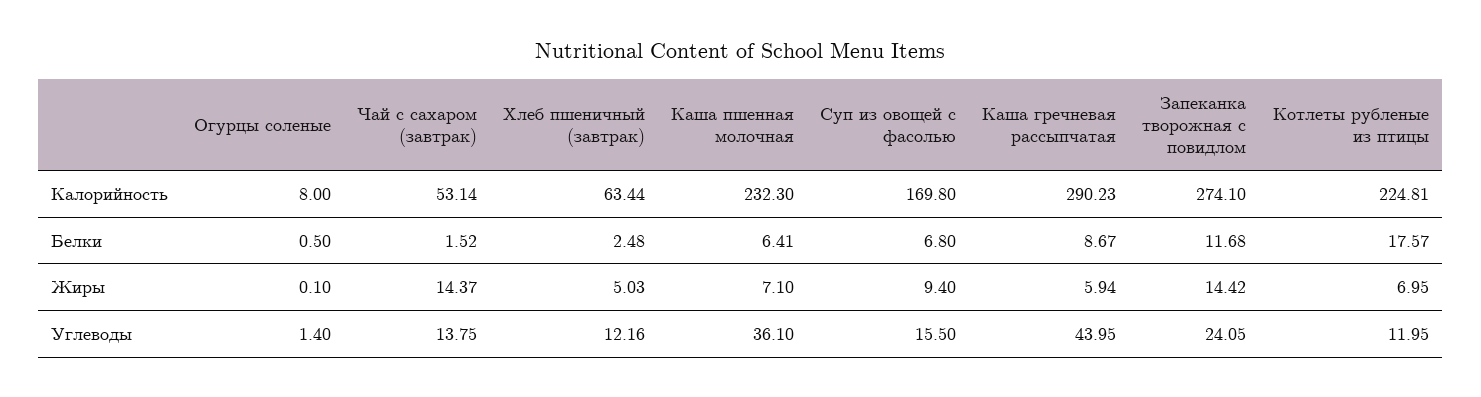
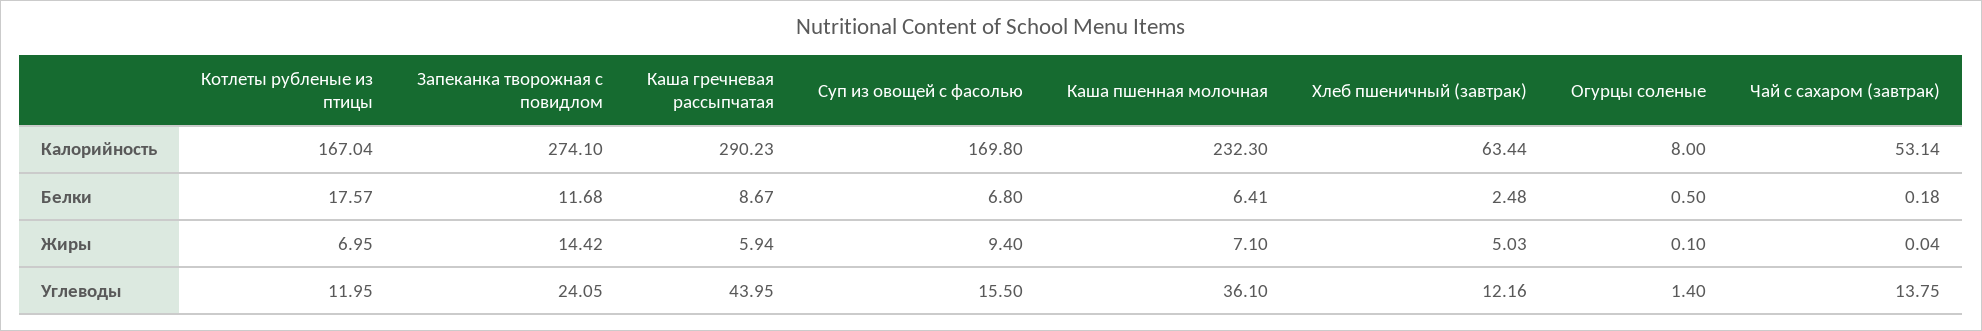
  {
    "Огурцы соленые": {
      "Калорийность": 8,
      "Белки": 0.5,
      "Жиры": 0.1,
      "Углеводы": 1.4
    },
    "Чай с сахаром (завтрак)": {
      "Калорийность": 53.14,
-     "Белки": 1.52,
+     "Белки": 0.18,
-     "Жиры": 14.37,
+     "Жиры": 0.04,
      "Углеводы": 13.75
    },
    "Хлеб пшеничный (завтрак)": {
      "Калорийность": 63.44,
      "Белки": 2.48,
      "Жиры": 5.03,
      "Углеводы": 12.16
    },
    "Каша пшенная молочная": {
      "Калорийность": 232.3,
      "Белки": 6.41,
      "Жиры": 7.1,
      "Углеводы": 36.1
    },
    "Суп из овощей с фасолью": {
      "Калорийность": 169.8,
      "Белки": 6.8,
      "Жиры": 9.4,
      "Углеводы": 15.5
    },
    "Каша гречневая рассыпчатая": {
      "Калорийность": 290.23,
      "Белки": 8.67,
      "Жиры": 5.94,
      "Углеводы": 43.95
    },
    "Запеканка творожная с повидлом": {
      "Калорийность": 274.1,
      "Белки": 11.68,
      "Жиры": 14.42,
      "Углеводы": 24.05
    },
    "Котлеты рубленые из птицы": {
-     "Калорийность": 224.81,
+     "Калорийность": 167.04,
      "Белки": 17.57,
      "Жиры": 6.95,
      "Углеводы": 11.95
    }
  }

